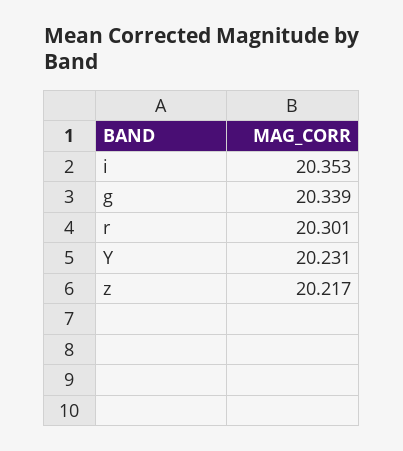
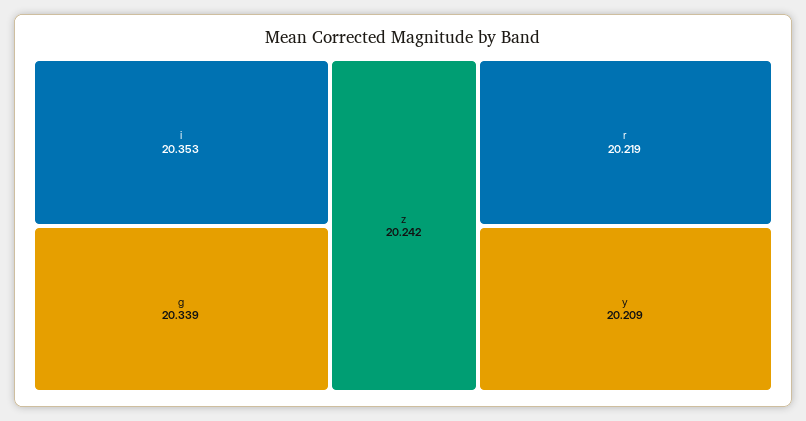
  {
    "i": 20.353,
    "g": 20.339,
-   "r": 20.301,
+   "r": 20.219,
-   "Y": 20.231,
+   "Y": 20.209,
-   "z": 20.217
+   "z": 20.242
  }

